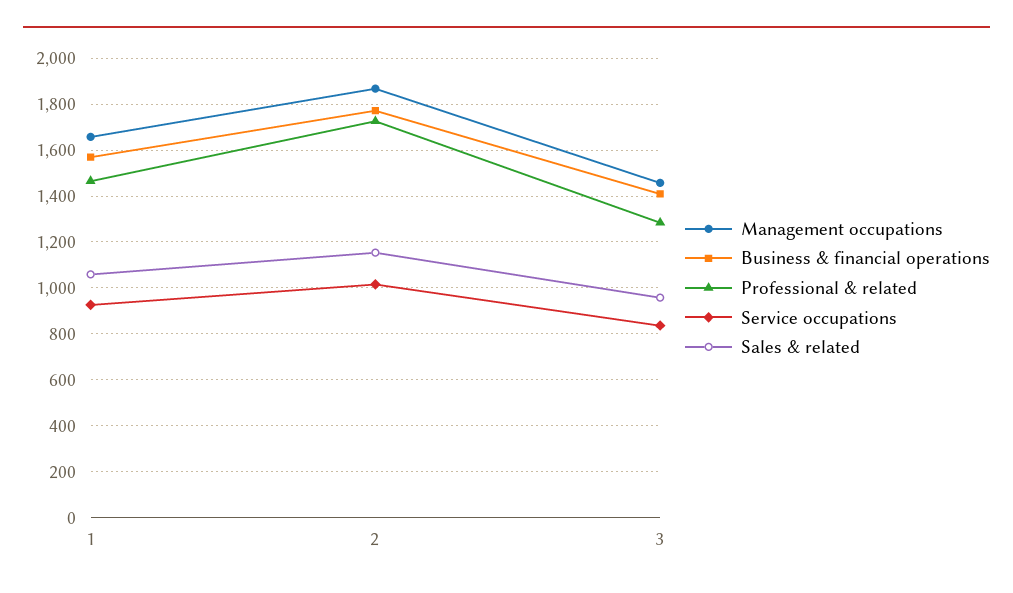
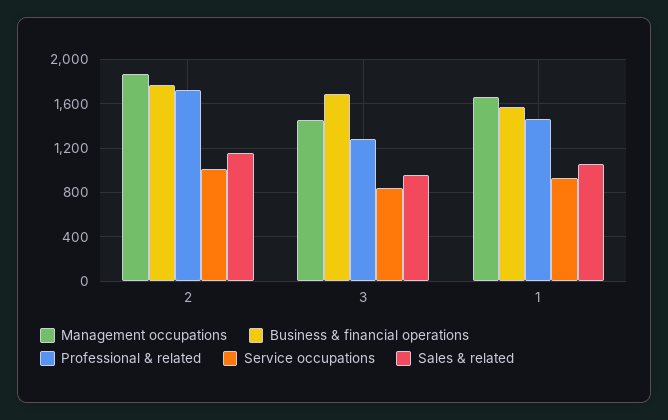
  {
    "Management occupations": {
      "1": 1650,
      "2": 1850,
      "3": 1450
    },
    "Business & financial operations": {
      "1": 1550,
      "2": 1750,
-     "3": 1400
+     "3": 1700
    },
    "Professional & related": {
      "1": 1450,
      "2": 1750,
      "3": 1300
    },
    "Service occupations": {
      "1": 950,
      "2": 1000,
      "3": 850
    },
    "Sales & related": {
      "1": 1050,
      "2": 1150,
      "3": 950
    }
  }

